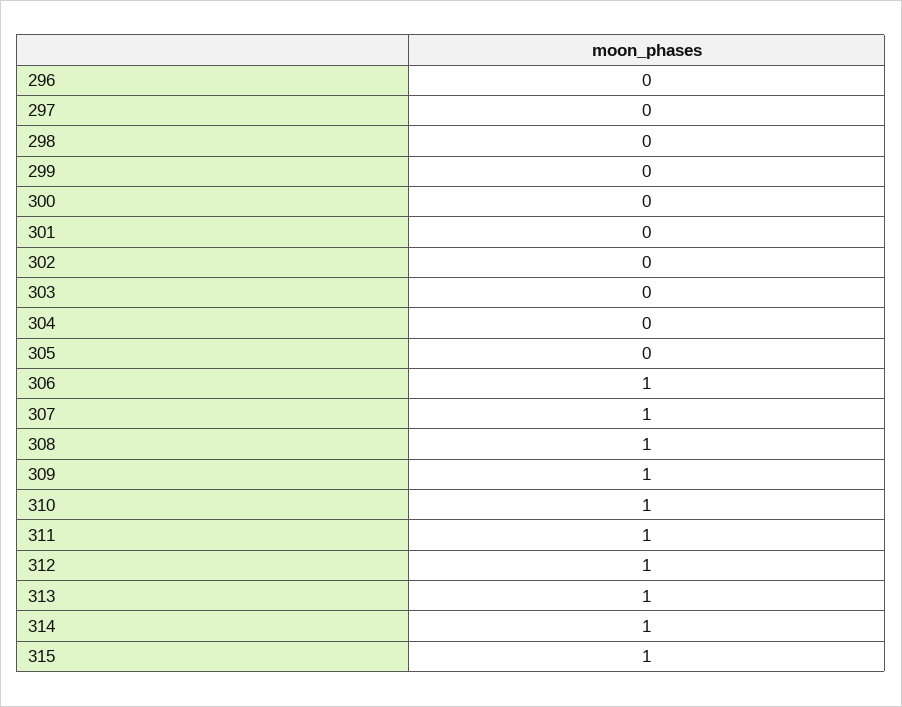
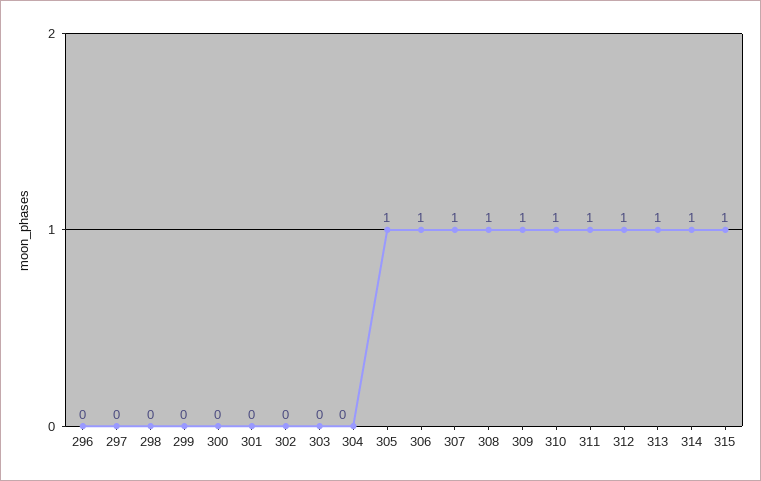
  {
    "296": 0,
    "297": 0,
    "298": 0,
    "299": 0,
    "300": 0,
    "301": 0,
    "302": 0,
    "303": 0,
    "304": 0,
-   "305": 0,
+   "305": 1,
    "306": 1,
    "307": 1,
    "308": 1,
    "309": 1,
    "310": 1,
    "311": 1,
    "312": 1,
    "313": 1,
    "314": 1,
    "315": 1
  }

